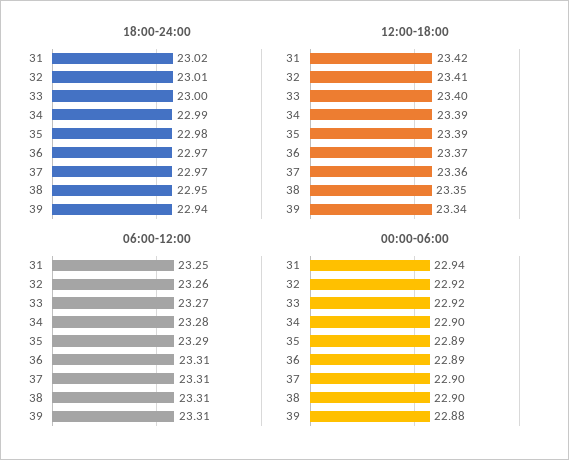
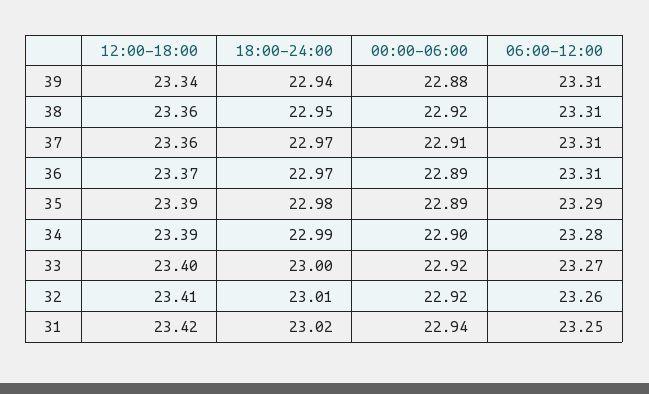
  {
    "18:00-24:00": {
      "31": 23.02,
      "32": 23.01,
      "33": 23,
      "34": 22.99,
      "35": 22.98,
      "36": 22.97,
      "37": 22.97,
      "38": 22.95,
      "39": 22.94
    },
    "12:00-18:00": {
      "31": 23.42,
      "32": 23.41,
      "33": 23.4,
      "34": 23.39,
      "35": 23.39,
      "36": 23.37,
      "37": 23.36,
-     "38": 23.35,
+     "38": 23.36,
      "39": 23.34
    },
    "06:00-12:00": {
      "31": 23.25,
      "32": 23.26,
      "33": 23.27,
      "34": 23.28,
      "35": 23.29,
      "36": 23.31,
      "37": 23.31,
      "38": 23.31,
      "39": 23.31
    },
    "00:00-06:00": {
      "31": 22.94,
      "32": 22.92,
      "33": 22.92,
      "34": 22.9,
      "35": 22.89,
      "36": 22.89,
-     "37": 22.9,
+     "37": 22.91,
-     "38": 22.9,
+     "38": 22.92,
      "39": 22.88
    }
  }

